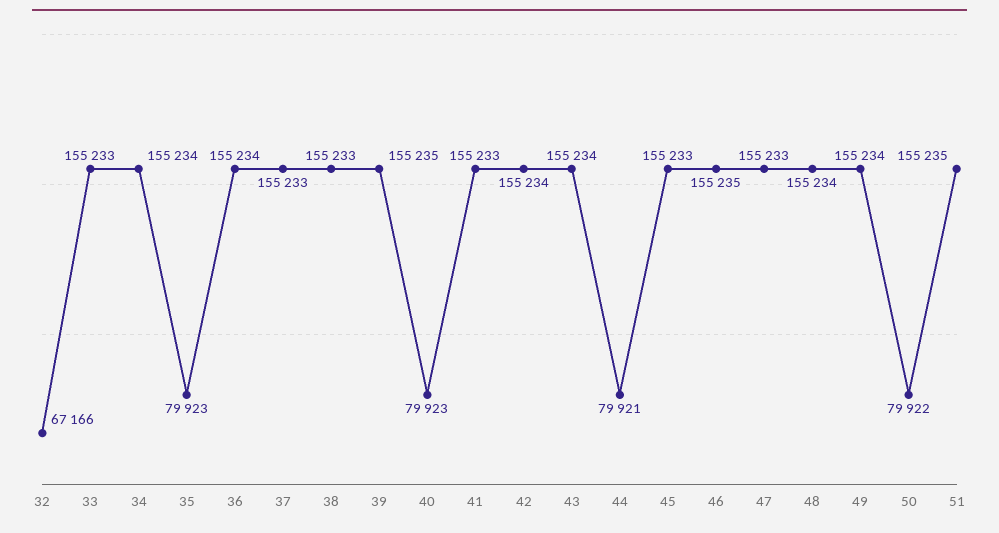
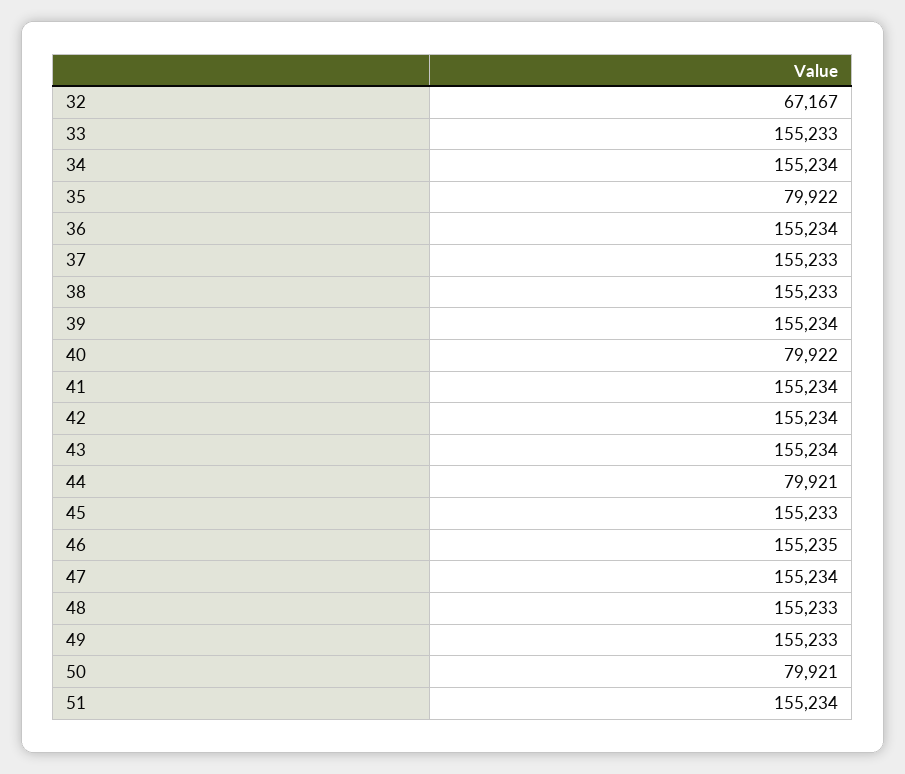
  {
-   "32": 67166,
+   "32": 67167,
    "33": 155233,
    "34": 155234,
-   "35": 79923,
+   "35": 79922,
    "36": 155234,
    "37": 155233,
    "38": 155233,
-   "39": 155235,
+   "39": 155234,
-   "40": 79923,
+   "40": 79922,
-   "41": 155233,
+   "41": 155234,
    "42": 155234,
    "43": 155234,
    "44": 79921,
    "45": 155233,
    "46": 155235,
-   "47": 155233,
+   "47": 155234,
-   "48": 155234,
+   "48": 155233,
-   "49": 155234,
+   "49": 155233,
-   "50": 79922,
+   "50": 79921,
-   "51": 155235
+   "51": 155234
  }

